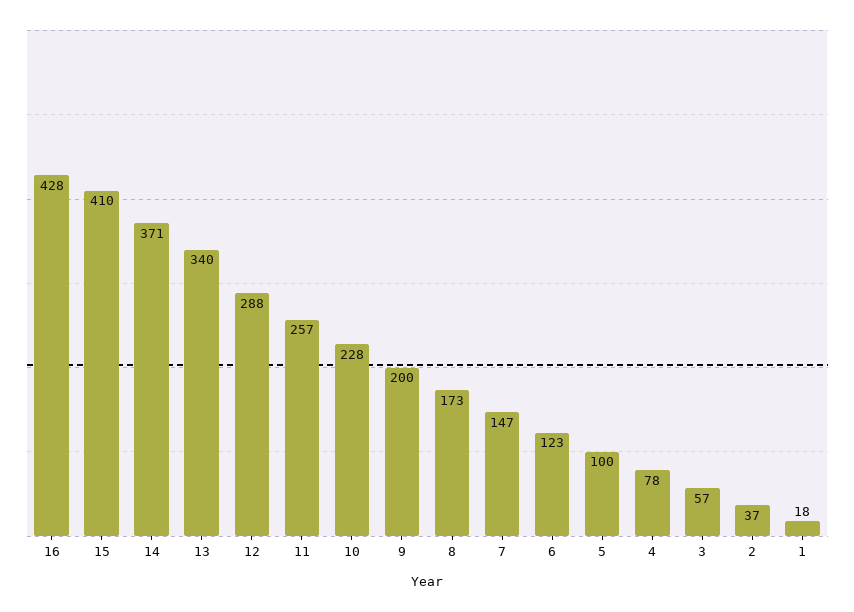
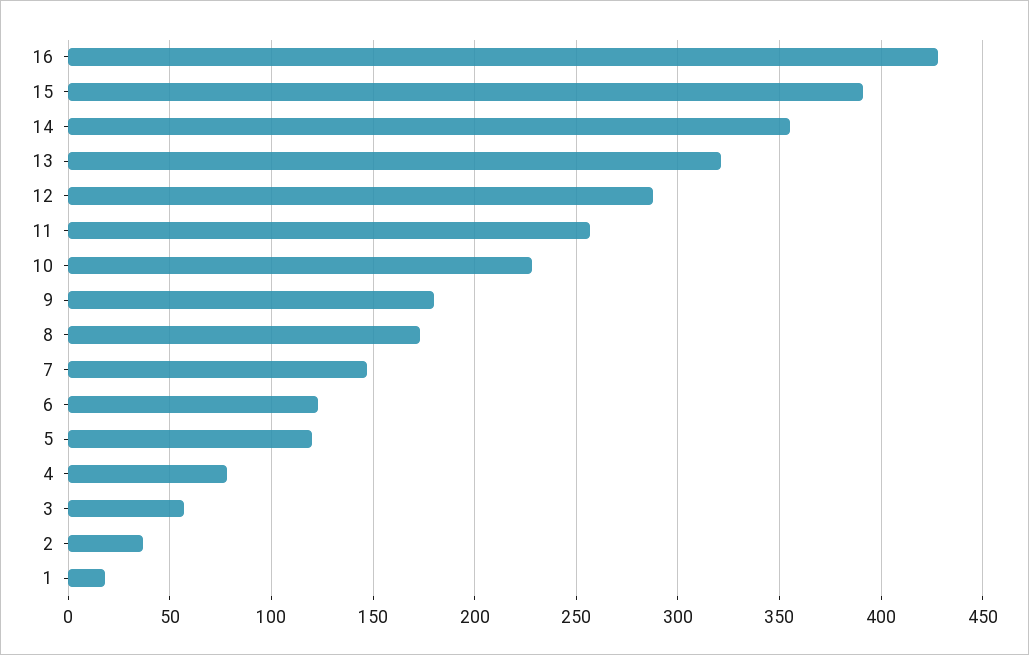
  {
    "16": 428,
-   "15": 410,
+   "15": 390,
-   "14": 371,
+   "14": 355,
-   "13": 340,
+   "13": 320,
    "12": 288,
    "11": 257,
    "10": 228,
-   "9": 200,
+   "9": 180,
    "8": 173,
    "7": 147,
    "6": 123,
-   "5": 100,
+   "5": 120,
    "4": 78,
    "3": 57,
    "2": 37,
    "1": 18
  }

